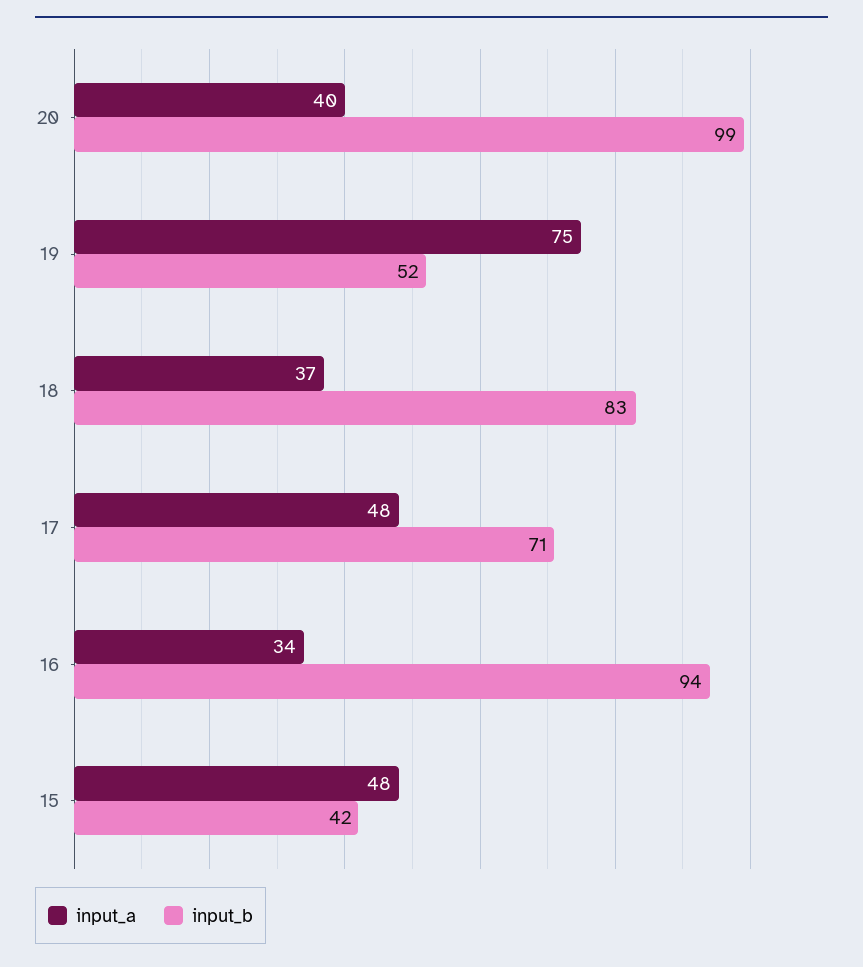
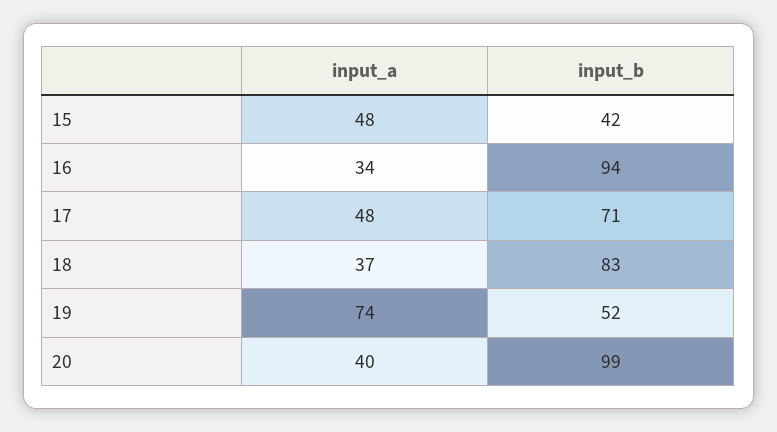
  {
    "input_a": {
      "20": 40,
-     "19": 75,
+     "19": 74,
      "18": 37,
      "17": 48,
      "16": 34,
      "15": 48
    },
    "input_b": {
      "20": 99,
      "19": 52,
      "18": 83,
      "17": 71,
      "16": 94,
      "15": 42
    }
  }

